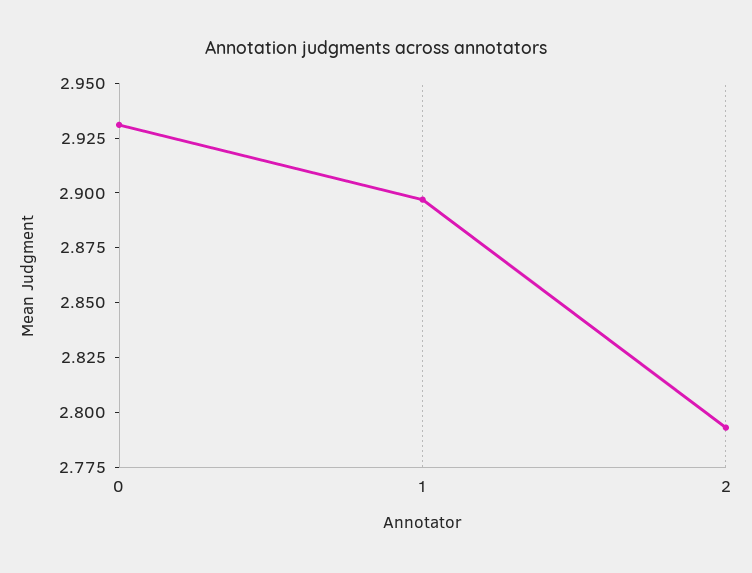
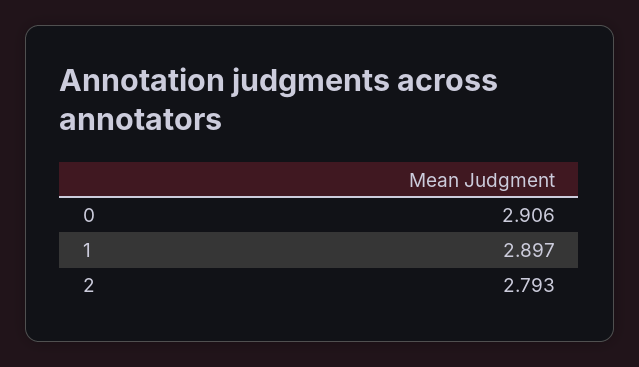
  {
-   "0": 2.93,
+   "0": 2.906,
    "1": 2.897,
    "2": 2.793
  }

